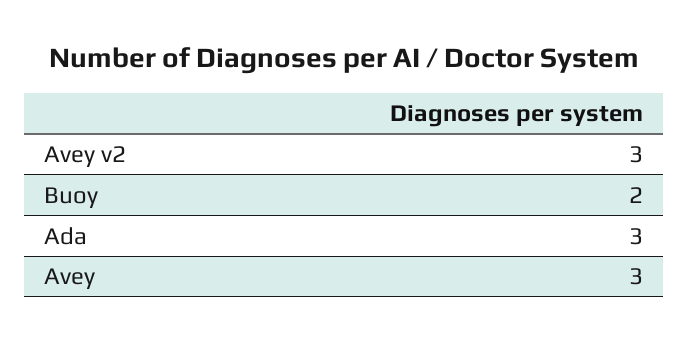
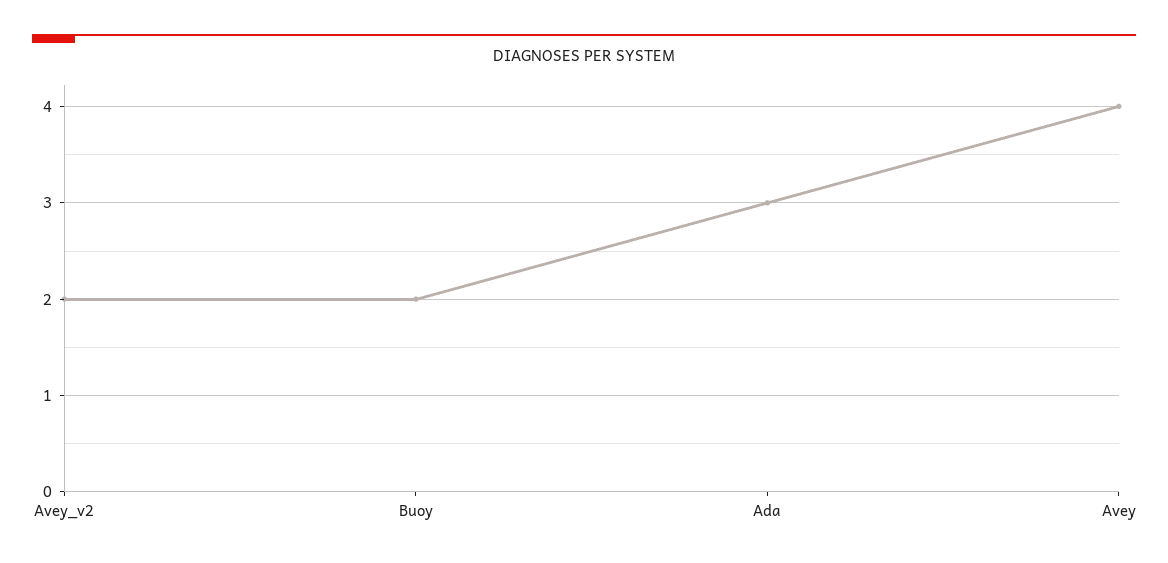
  {
-   "Avey v2": 3,
+   "Avey v2": 2,
    "Buoy": 2,
    "Ada": 3,
-   "Avey": 3
+   "Avey": 4
  }

